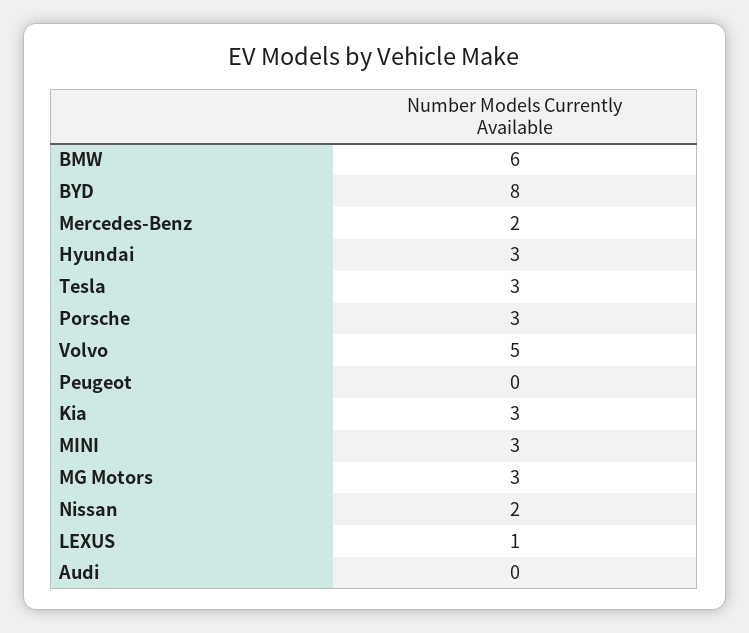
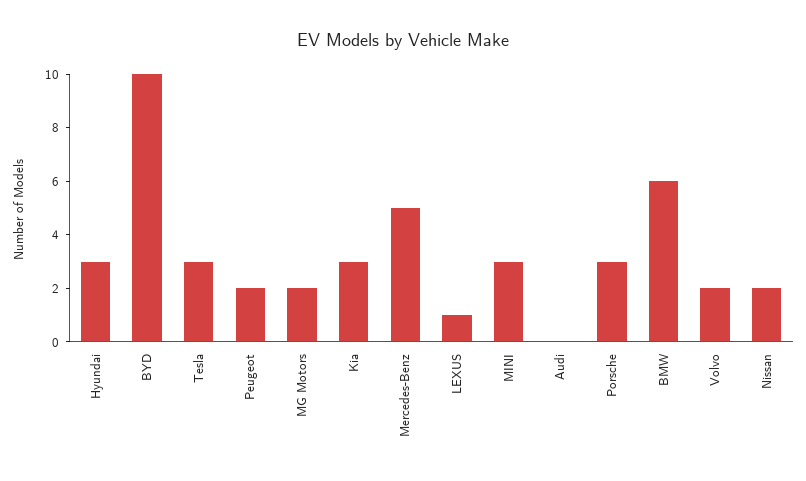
  {
    "BMW": 6,
-   "BYD": 8,
+   "BYD": 10,
-   "Mercedes-Benz": 2,
+   "Mercedes-Benz": 5,
    "Hyundai": 3,
    "Tesla": 3,
    "Porsche": 3,
-   "Volvo": 5,
+   "Volvo": 2,
-   "Peugeot": 0,
+   "Peugeot": 2,
    "Kia": 3,
    "MINI": 3,
-   "MG Motors": 3,
+   "MG Motors": 2,
    "Nissan": 2,
    "LEXUS": 1,
    "Audi": 0
  }

